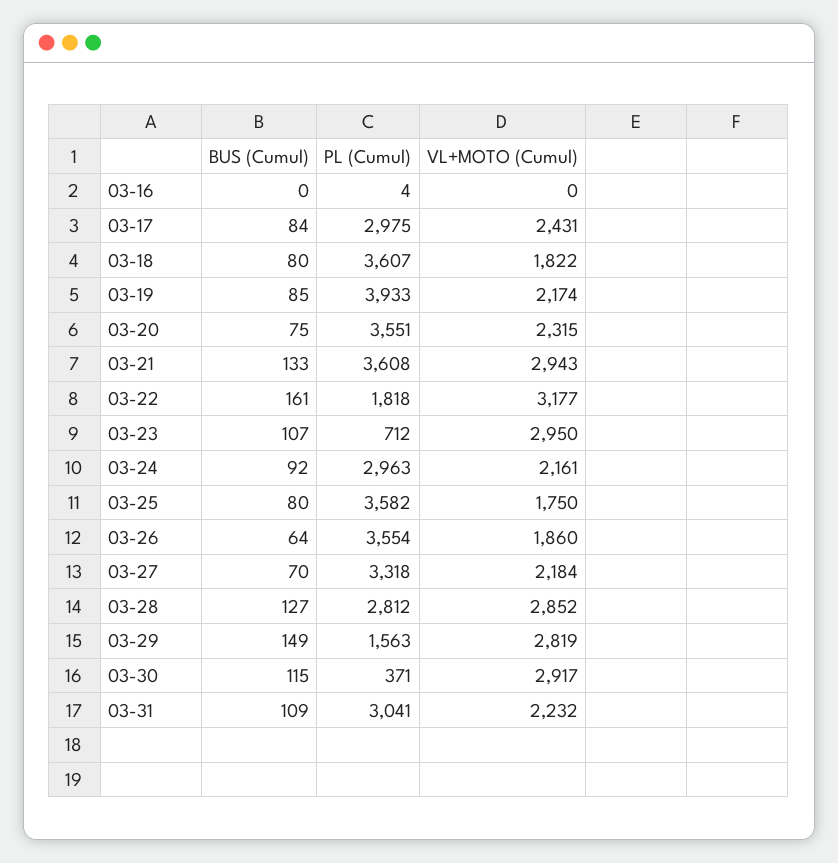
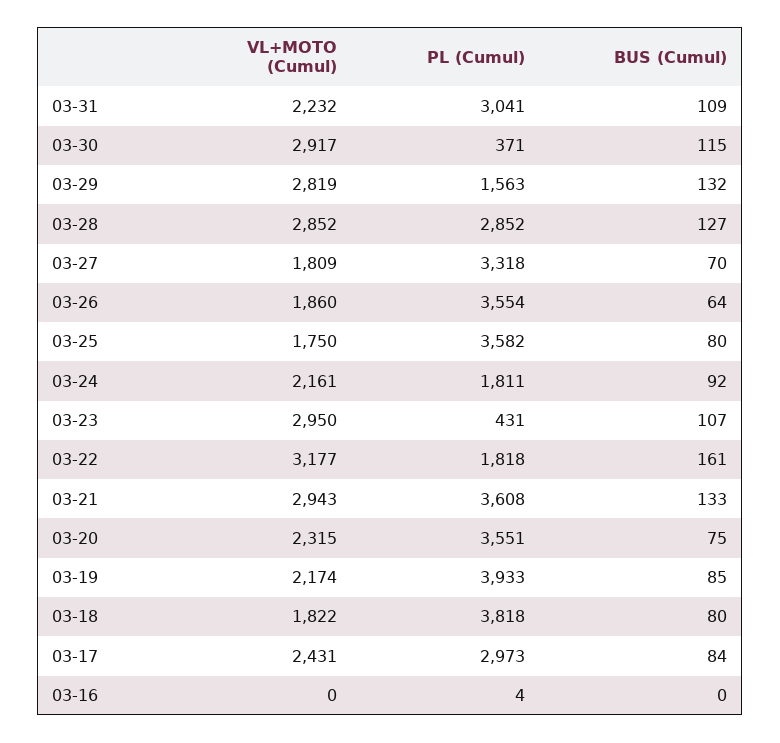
  {
    "BUS (Cumul)": {
      "03-16": 0,
      "03-17": 84,
      "03-18": 80,
      "03-19": 85,
      "03-20": 75,
      "03-21": 133,
      "03-22": 161,
      "03-23": 107,
      "03-24": 92,
      "03-25": 80,
      "03-26": 64,
      "03-27": 70,
      "03-28": 127,
-     "03-29": 149,
+     "03-29": 132,
      "03-30": 115,
      "03-31": 109
    },
    "PL (Cumul)": {
      "03-16": 4,
-     "03-17": 2975,
+     "03-17": 2973,
-     "03-18": 3607,
+     "03-18": 3818,
      "03-19": 3933,
      "03-20": 3551,
      "03-21": 3608,
      "03-22": 1818,
-     "03-23": 712,
+     "03-23": 431,
-     "03-24": 2963,
+     "03-24": 1811,
      "03-25": 3582,
      "03-26": 3554,
      "03-27": 3318,
-     "03-28": 2812,
+     "03-28": 2852,
      "03-29": 1563,
      "03-30": 371,
      "03-31": 3041
    },
    "VL+MOTO (Cumul)": {
      "03-16": 0,
      "03-17": 2431,
      "03-18": 1822,
      "03-19": 2174,
      "03-20": 2315,
      "03-21": 2943,
      "03-22": 3177,
      "03-23": 2950,
      "03-24": 2161,
      "03-25": 1750,
      "03-26": 1860,
-     "03-27": 2184,
+     "03-27": 1809,
      "03-28": 2852,
      "03-29": 2819,
      "03-30": 2917,
      "03-31": 2232
    }
  }

